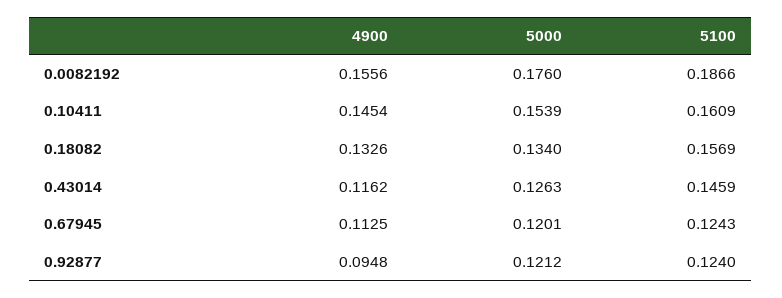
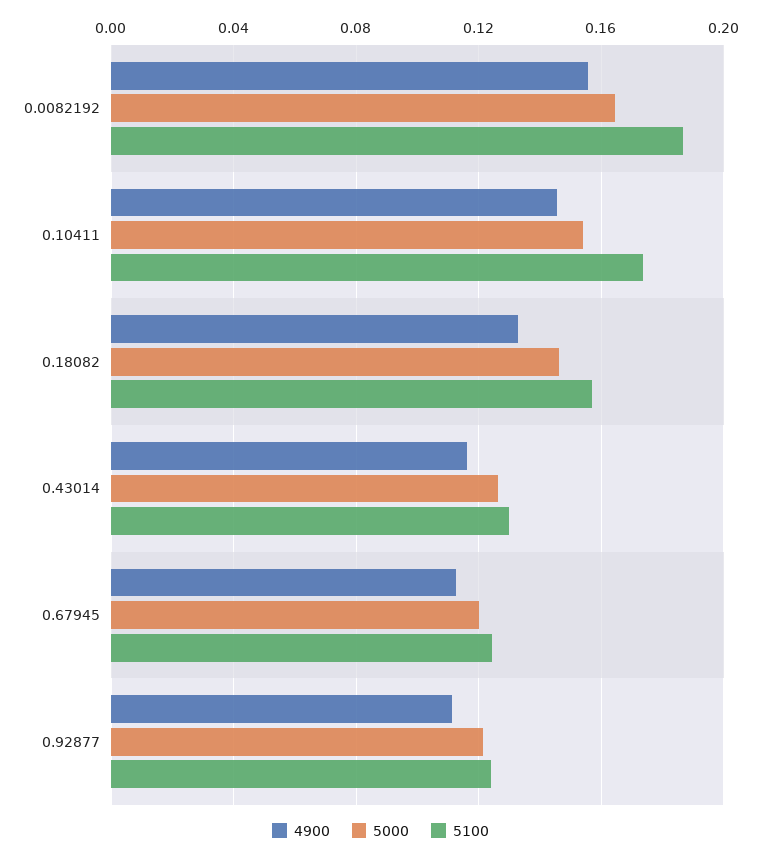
  {
    "4900": {
      "0.0082192": 0.1556,
      "0.10411": 0.1454,
      "0.18082": 0.1326,
      "0.43014": 0.1162,
      "0.67945": 0.1125,
-     "0.92877": 0.0948
+     "0.92877": 0.11
    },
    "5000": {
-     "0.0082192": 0.176,
+     "0.0082192": 0.165,
      "0.10411": 0.1539,
-     "0.18082": 0.134,
+     "0.18082": 0.145,
      "0.43014": 0.1263,
      "0.67945": 0.1201,
      "0.92877": 0.1212
    },
    "5100": {
      "0.0082192": 0.1866,
-     "0.10411": 0.1609,
+     "0.10411": 0.175,
      "0.18082": 0.1569,
-     "0.43014": 0.1459,
+     "0.43014": 0.13,
      "0.67945": 0.1243,
      "0.92877": 0.124
    }
  }

